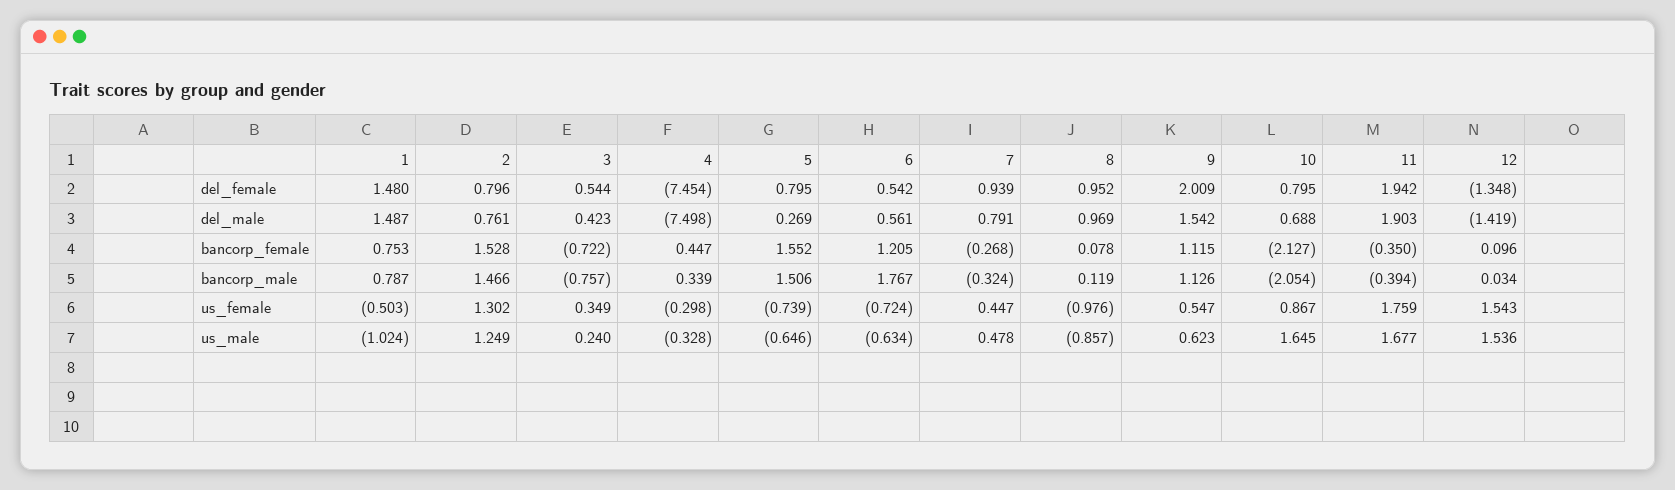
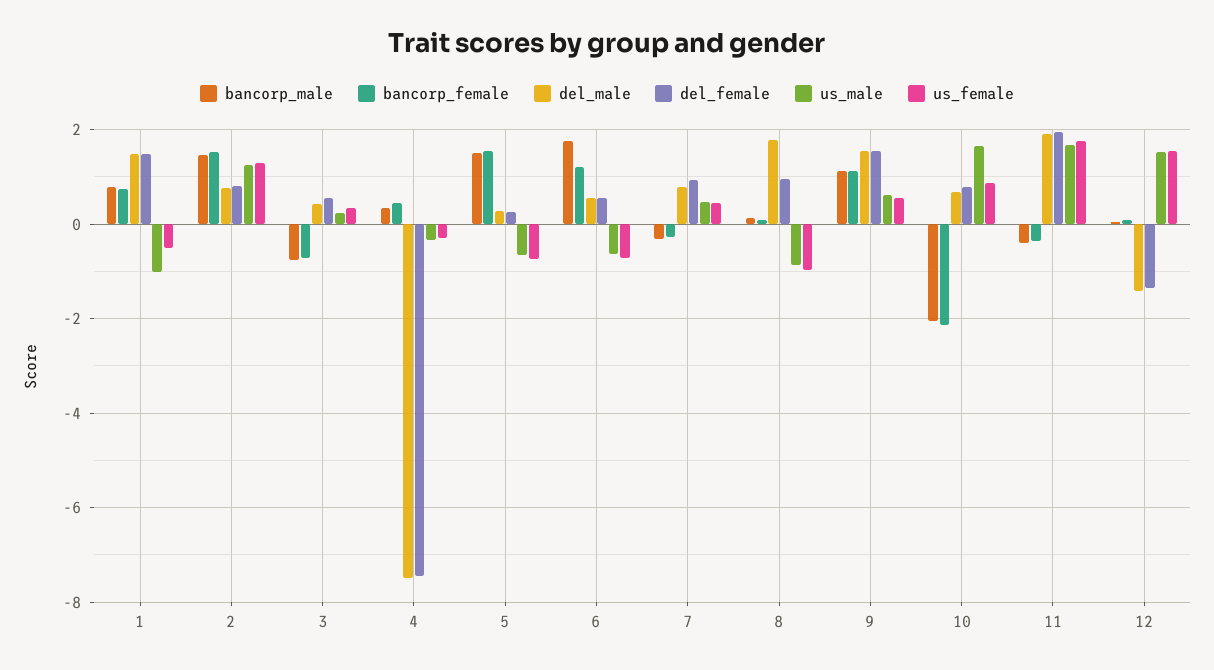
  {
    "del_female": {
      "1": 1.48,
      "2": 0.796,
      "3": 0.544,
      "4": -7.454,
-     "5": 0.795,
+     "5": 0.2,
      "6": 0.542,
      "7": 0.939,
      "8": 0.952,
-     "9": 2.009,
+     "9": 1.6,
      "10": 0.795,
      "11": 1.942,
      "12": -1.348
    },
    "del_male": {
      "1": 1.487,
      "2": 0.761,
      "3": 0.423,
      "4": -7.498,
      "5": 0.269,
      "6": 0.561,
      "7": 0.791,
-     "8": 0.969,
+     "8": 1.8,
      "9": 1.542,
      "10": 0.688,
      "11": 1.903,
      "12": -1.419
    },
    "bancorp_female": {
      "1": 0.753,
      "2": 1.528,
      "3": -0.722,
      "4": 0.447,
      "5": 1.552,
      "6": 1.205,
      "7": -0.268,
      "8": 0.078,
      "9": 1.115,
      "10": -2.127,
      "11": -0.35,
      "12": 0.096
    },
    "bancorp_male": {
      "1": 0.787,
      "2": 1.466,
      "3": -0.757,
      "4": 0.339,
      "5": 1.506,
      "6": 1.767,
      "7": -0.324,
      "8": 0.119,
      "9": 1.126,
      "10": -2.054,
      "11": -0.394,
      "12": 0.034
    },
    "us_female": {
      "1": -0.503,
      "2": 1.302,
      "3": 0.349,
      "4": -0.298,
      "5": -0.739,
      "6": -0.724,
      "7": 0.447,
      "8": -0.976,
      "9": 0.547,
      "10": 0.867,
      "11": 1.759,
      "12": 1.543
    },
    "us_male": {
      "1": -1.024,
      "2": 1.249,
      "3": 0.24,
      "4": -0.328,
      "5": -0.646,
      "6": -0.634,
      "7": 0.478,
      "8": -0.857,
      "9": 0.623,
      "10": 1.645,
      "11": 1.677,
      "12": 1.536
    }
  }

